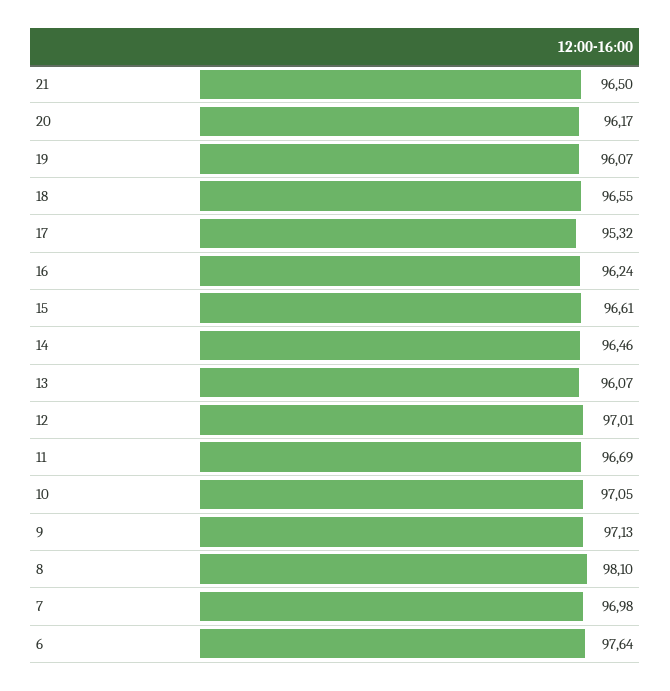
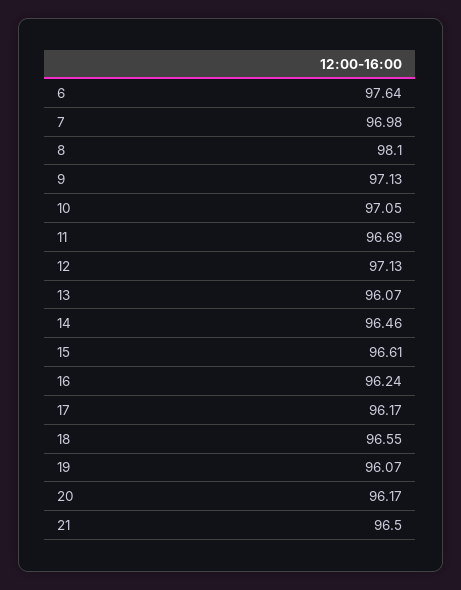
  {
    "21": 96.5,
    "20": 96.17,
    "19": 96.07,
    "18": 96.55,
-   "17": 95.32,
+   "17": 96.17,
    "16": 96.24,
    "15": 96.61,
    "14": 96.46,
    "13": 96.07,
-   "12": 97.01,
+   "12": 97.13,
    "11": 96.69,
    "10": 97.05,
    "9": 97.13,
    "8": 98.1,
    "7": 96.98,
    "6": 97.64
  }

